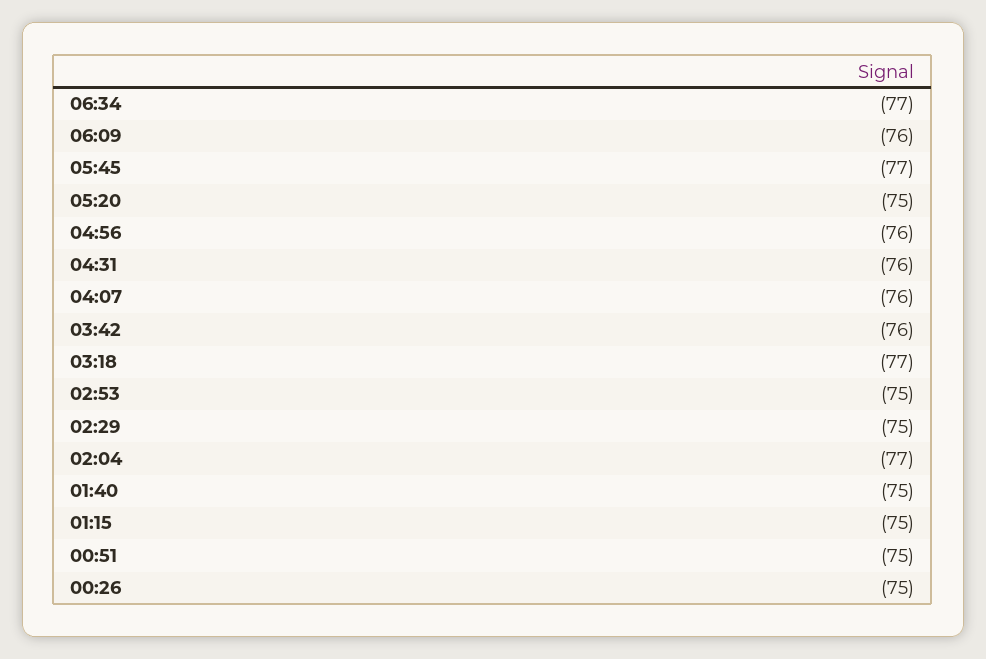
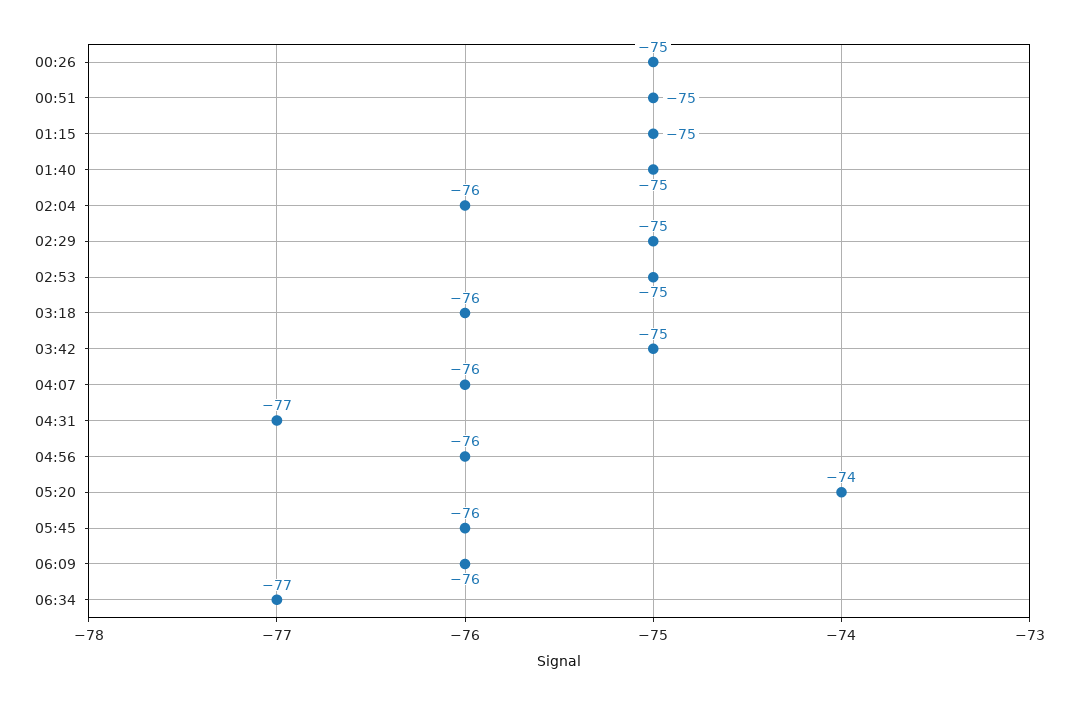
  {
    "06:34": -77,
    "06:09": -76,
-   "05:45": -77,
+   "05:45": -76,
-   "05:20": -75,
+   "05:20": -74,
    "04:56": -76,
-   "04:31": -76,
+   "04:31": -77,
    "04:07": -76,
-   "03:42": -76,
+   "03:42": -75,
-   "03:18": -77,
+   "03:18": -76,
    "02:53": -75,
    "02:29": -75,
-   "02:04": -77,
+   "02:04": -76,
    "01:40": -75,
    "01:15": -75,
    "00:51": -75,
    "00:26": -75
  }

